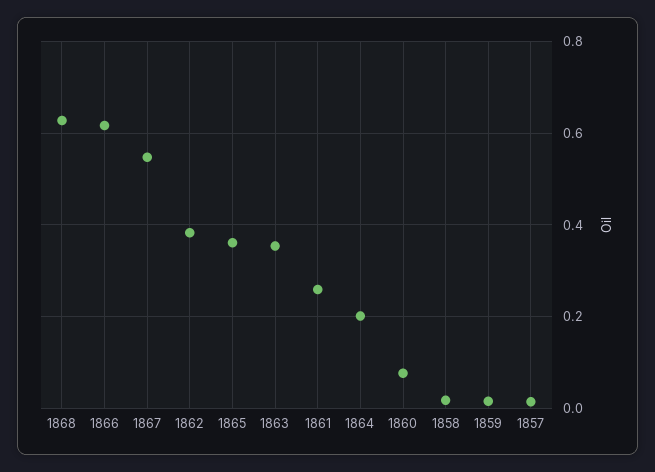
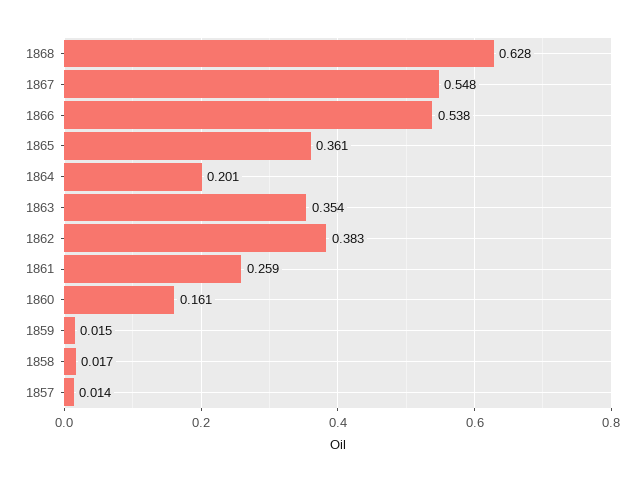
  {
    "1868": 0.628,
-   "1866": 0.62,
+   "1866": 0.538,
    "1867": 0.548,
    "1862": 0.383,
    "1865": 0.361,
    "1863": 0.354,
    "1861": 0.259,
    "1864": 0.201,
-   "1860": 0.08,
+   "1860": 0.161,
    "1858": 0.017,
    "1859": 0.015,
    "1857": 0.014
  }

